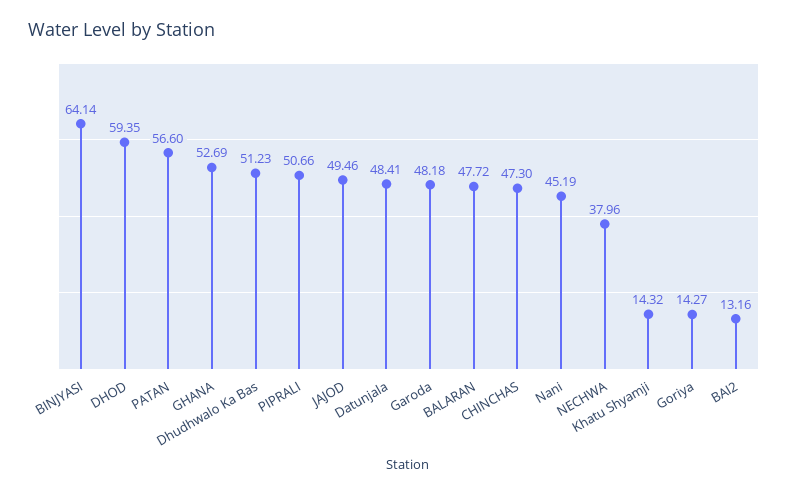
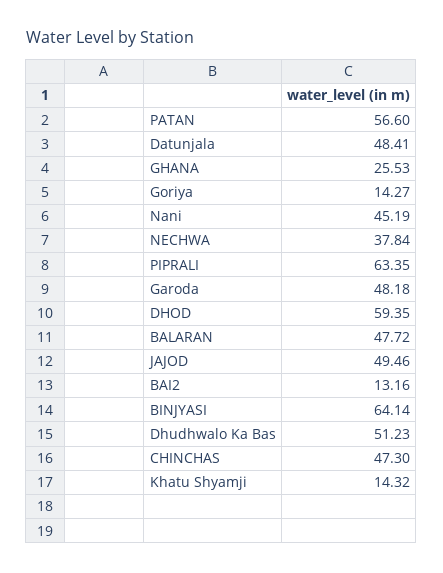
  {
    "BINJYASI": 64.14,
    "DHOD": 59.35,
    "PATAN": 56.6,
-   "GHANA": 52.69,
+   "GHANA": 25.53,
    "Dhudhwalo Ka Bas": 51.23,
-   "PIPRALI": 50.66,
+   "PIPRALI": 63.35,
    "JAJOD": 49.46,
    "Datunjala": 48.41,
    "Garoda": 48.18,
    "BALARAN": 47.72,
    "CHINCHAS": 47.3,
    "Nani": 45.19,
-   "NECHWA": 37.96,
+   "NECHWA": 37.84,
    "Khatu Shyamji": 14.32,
    "Goriya": 14.27,
    "BAI2": 13.16
  }

